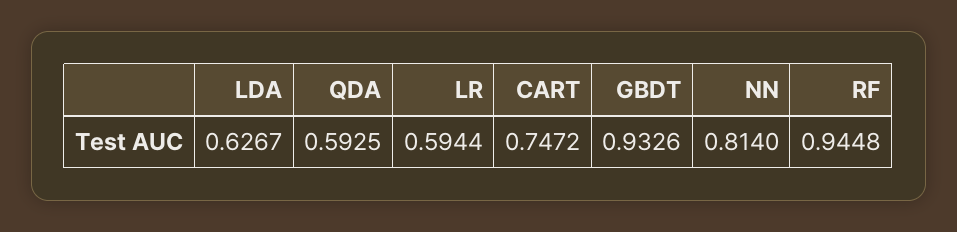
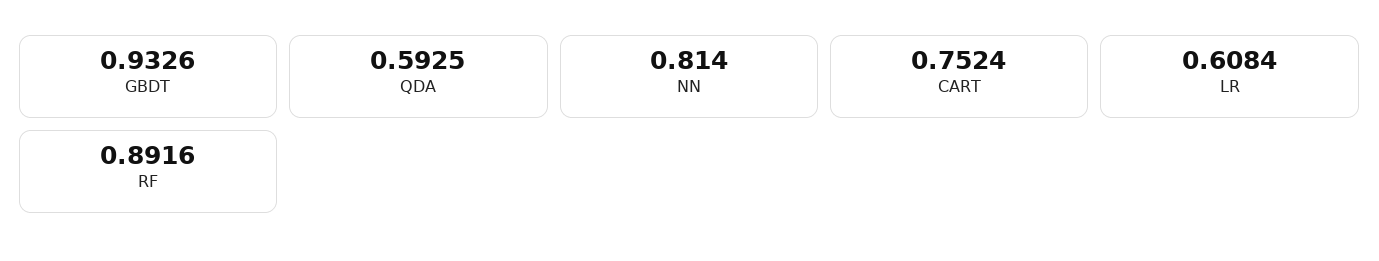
  {
-   "LDA": 0.6267,
    "QDA": 0.5925,
-   "LR": 0.5944,
+   "LR": 0.6084,
-   "CART": 0.7472,
+   "CART": 0.7524,
    "GBDT": 0.9326,
    "NN": 0.814,
-   "RF": 0.9448
+   "RF": 0.8916
  }

